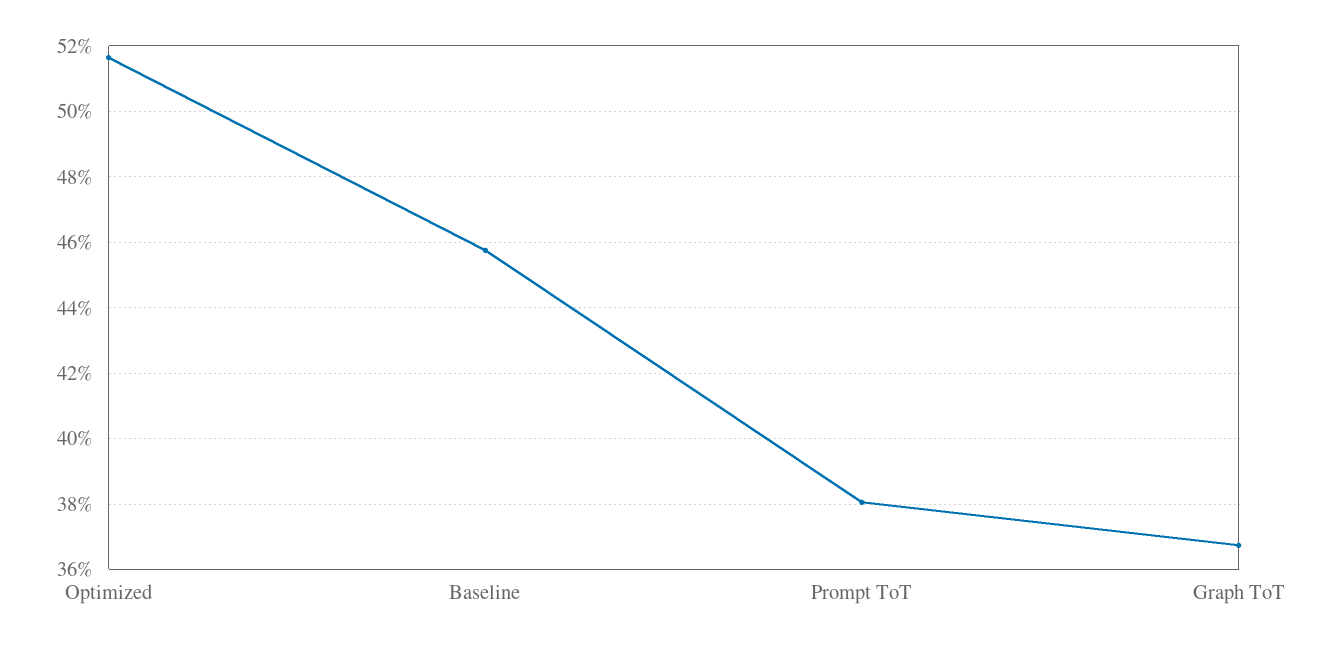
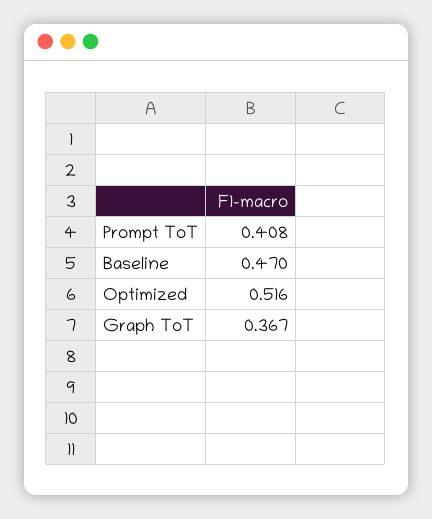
  {
    "Optimized": 0.516,
-   "Baseline": 0.458,
+   "Baseline": 0.47,
-   "Prompt ToT": 0.38,
+   "Prompt ToT": 0.408,
    "Graph ToT": 0.367
  }

